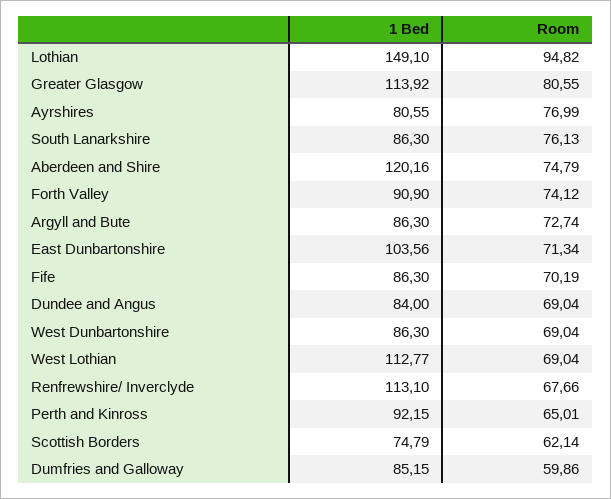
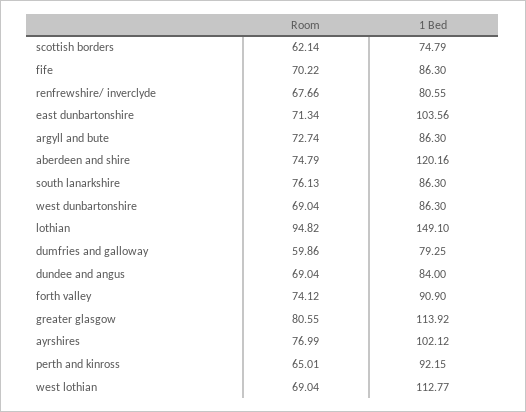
  {
    "1 Bed": {
      "Lothian": 149.1,
      "Greater Glasgow": 113.92,
-     "Ayrshires": 80.55,
+     "Ayrshires": 102.12,
      "South Lanarkshire": 86.3,
      "Aberdeen and Shire": 120.16,
      "Forth Valley": 90.9,
      "Argyll and Bute": 86.3,
      "East Dunbartonshire": 103.56,
      "Fife": 86.3,
      "Dundee and Angus": 84,
      "West Dunbartonshire": 86.3,
      "West Lothian": 112.77,
-     "Renfrewshire/ Inverclyde": 113.1,
+     "Renfrewshire/ Inverclyde": 80.55,
      "Perth and Kinross": 92.15,
      "Scottish Borders": 74.79,
-     "Dumfries and Galloway": 85.15
+     "Dumfries and Galloway": 79.25
    },
    "Room": {
      "Lothian": 94.82,
      "Greater Glasgow": 80.55,
      "Ayrshires": 76.99,
      "South Lanarkshire": 76.13,
      "Aberdeen and Shire": 74.79,
      "Forth Valley": 74.12,
      "Argyll and Bute": 72.74,
      "East Dunbartonshire": 71.34,
-     "Fife": 70.19,
+     "Fife": 70.22,
      "Dundee and Angus": 69.04,
      "West Dunbartonshire": 69.04,
      "West Lothian": 69.04,
      "Renfrewshire/ Inverclyde": 67.66,
      "Perth and Kinross": 65.01,
      "Scottish Borders": 62.14,
      "Dumfries and Galloway": 59.86
    }
  }

